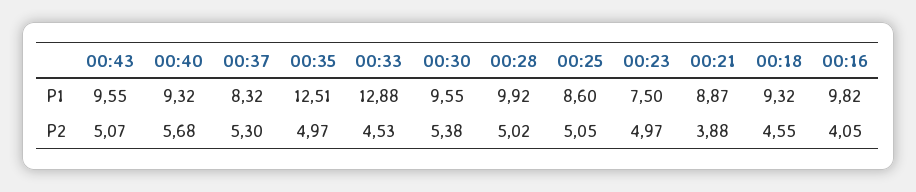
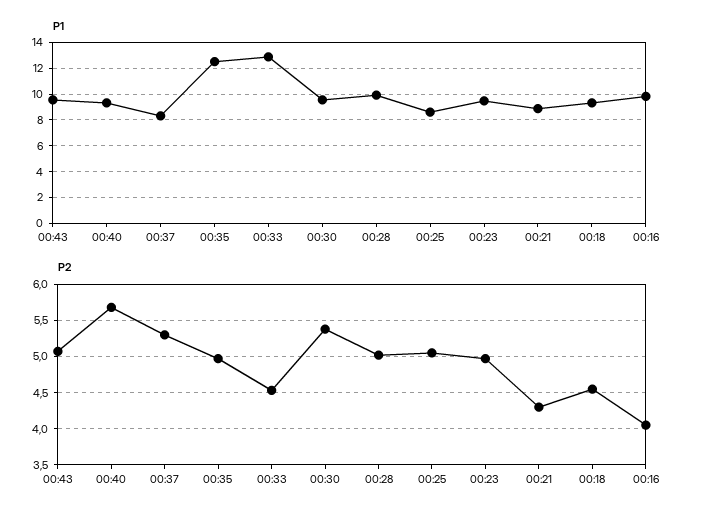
  {
    "P1": {
      "00:43": 9.55,
      "00:40": 9.32,
      "00:37": 8.32,
      "00:35": 12.51,
      "00:33": 12.88,
      "00:30": 9.55,
      "00:28": 9.92,
      "00:25": 8.6,
-     "00:23": 7.5,
+     "00:23": 9.5,
      "00:21": 8.87,
      "00:18": 9.32,
      "00:16": 9.82
    },
    "P2": {
      "00:43": 5.07,
      "00:40": 5.68,
      "00:37": 5.3,
      "00:35": 4.97,
      "00:33": 4.53,
      "00:30": 5.38,
      "00:28": 5.02,
      "00:25": 5.05,
      "00:23": 4.97,
-     "00:21": 3.88,
+     "00:21": 4.3,
      "00:18": 4.55,
      "00:16": 4.05
    }
  }

